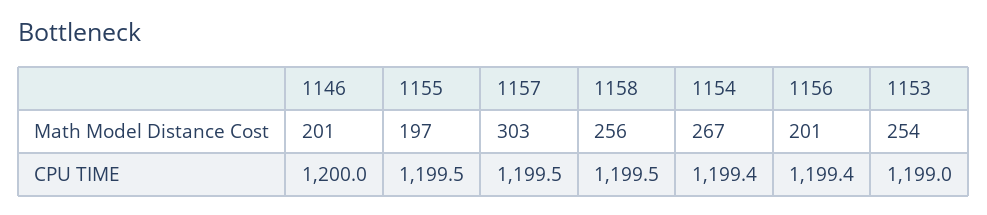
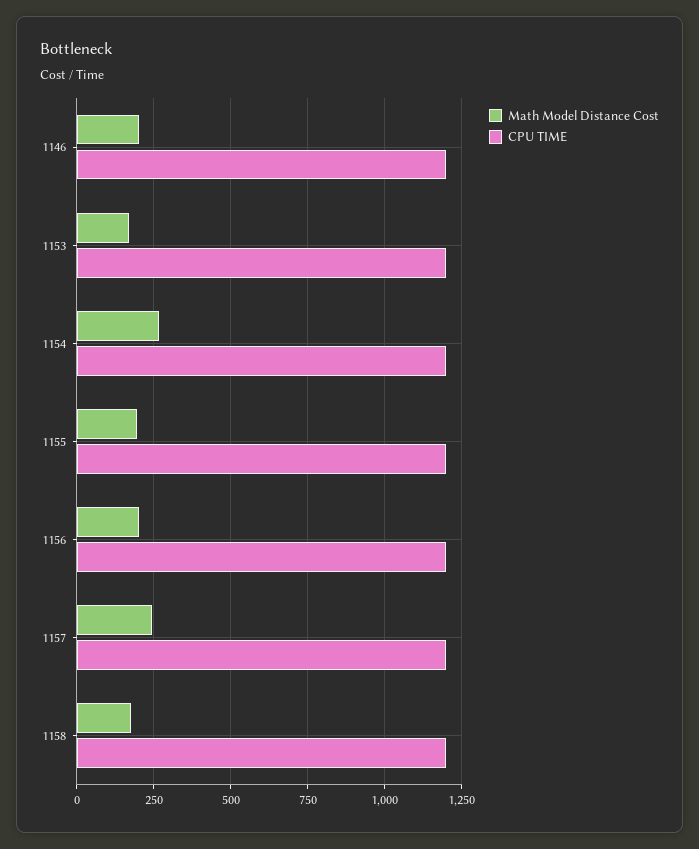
  {
    "Math Model Distance Cost": {
      "1146": 201,
      "1155": 197,
-     "1157": 303,
+     "1157": 250,
-     "1158": 256,
+     "1158": 175,
      "1154": 267,
      "1156": 201,
-     "1153": 254
+     "1153": 175
    },
    "CPU TIME": {
      "1146": 1200,
      "1155": 1199.5,
      "1157": 1199.5,
      "1158": 1199.5,
      "1154": 1199.4,
      "1156": 1199.4,
      "1153": 1199
    }
  }

